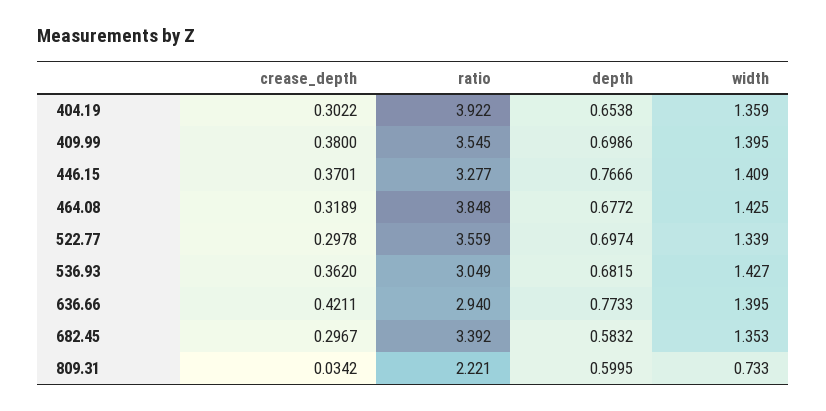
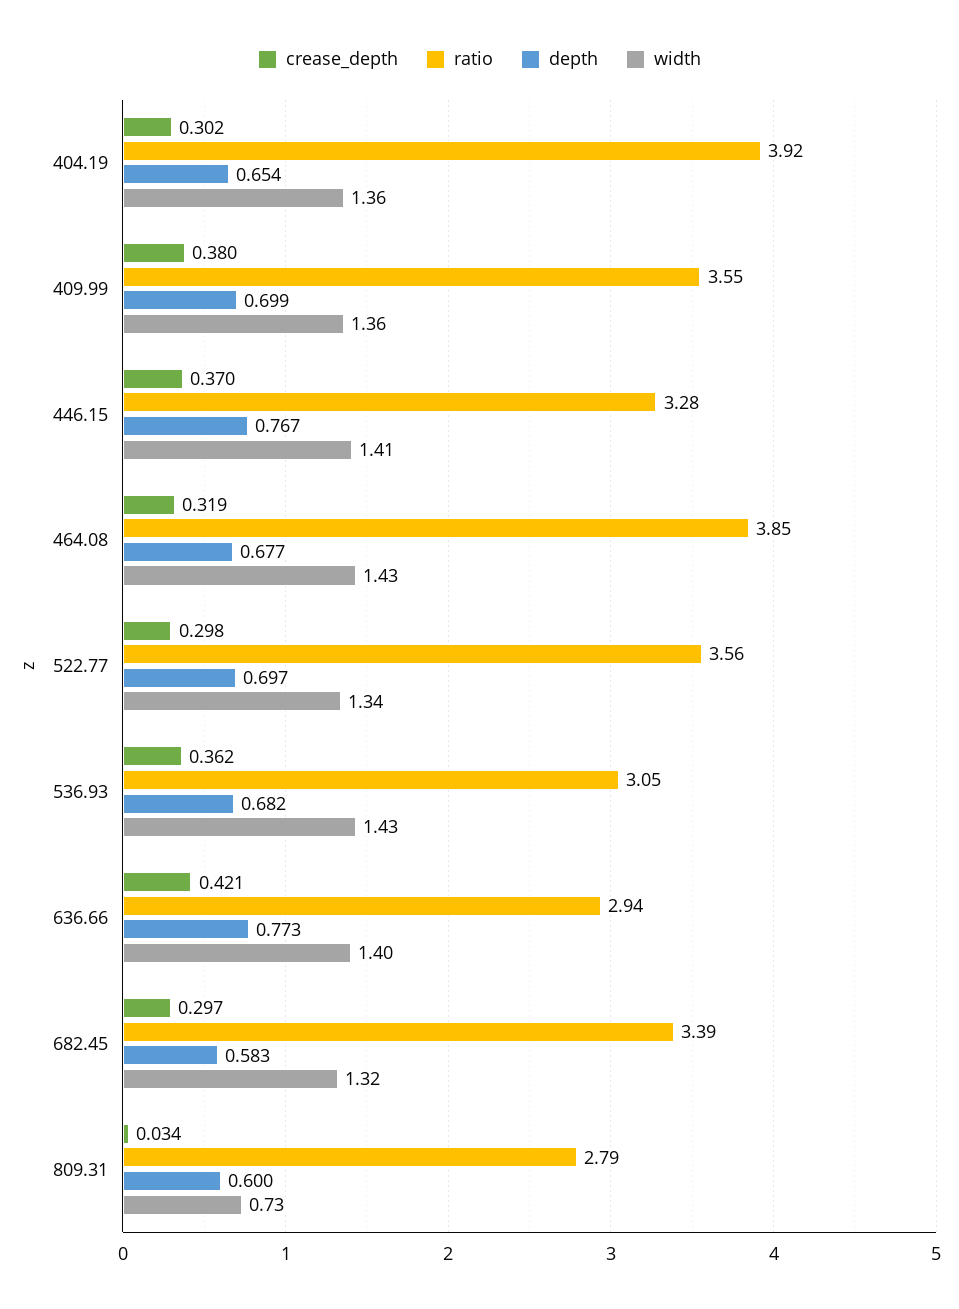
  {
    "crease_depth": {
      "404.19": 0.3022,
      "409.99": 0.38,
      "446.15": 0.3701,
      "464.08": 0.3189,
      "522.77": 0.2978,
      "536.93": 0.362,
      "636.66": 0.4211,
      "682.45": 0.2967,
      "809.31": 0.0342
    },
    "ratio": {
      "404.19": 3.922,
      "409.99": 3.545,
      "446.15": 3.277,
      "464.08": 3.848,
      "522.77": 3.559,
      "536.93": 3.049,
      "636.66": 2.94,
      "682.45": 3.392,
-     "809.31": 2.221
+     "809.31": 2.79
    },
    "depth": {
      "404.19": 0.6538,
      "409.99": 0.6986,
      "446.15": 0.7666,
      "464.08": 0.6772,
      "522.77": 0.6974,
      "536.93": 0.6815,
      "636.66": 0.7733,
      "682.45": 0.5832,
      "809.31": 0.5995
    },
    "width": {
      "404.19": 1.359,
-     "409.99": 1.395,
+     "409.99": 1.36,
      "446.15": 1.409,
      "464.08": 1.425,
      "522.77": 1.339,
      "536.93": 1.427,
      "636.66": 1.395,
-     "682.45": 1.353,
+     "682.45": 1.32,
      "809.31": 0.733
    }
  }

